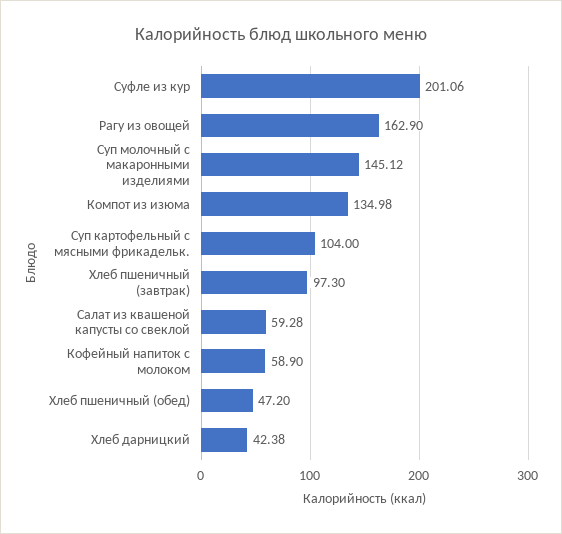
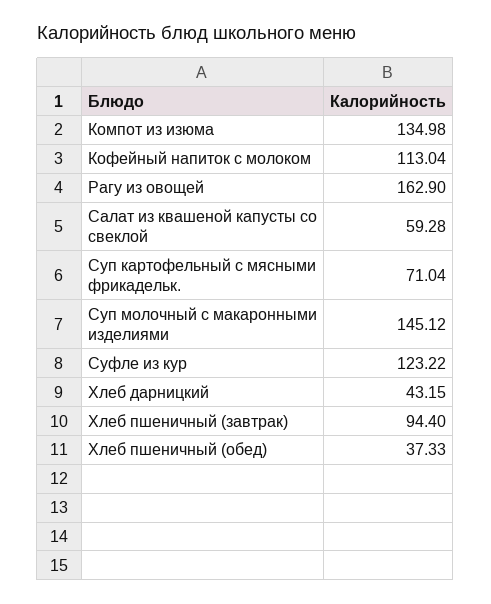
  {
-   "Суфле из кур": 201.06,
+   "Суфле из кур": 123.22,
    "Рагу из овощей": 162.9,
    "Суп молочный с макаронными изделиями": 145.12,
    "Компот из изюма": 134.98,
-   "Суп картофельный с мясными фрикадельк.": 104,
+   "Суп картофельный с мясными фрикадельк.": 71.04,
-   "Хлеб пшеничный (завтрак)": 97.3,
+   "Хлеб пшеничный (завтрак)": 94.4,
    "Салат из квашеной капусты со свеклой": 59.28,
-   "Кофейный напиток с молоком": 58.9,
+   "Кофейный напиток с молоком": 113.04,
-   "Хлеб пшеничный (обед)": 47.2,
+   "Хлеб пшеничный (обед)": 37.33,
-   "Хлеб дарницкий": 42.38
+   "Хлеб дарницкий": 43.15
  }

